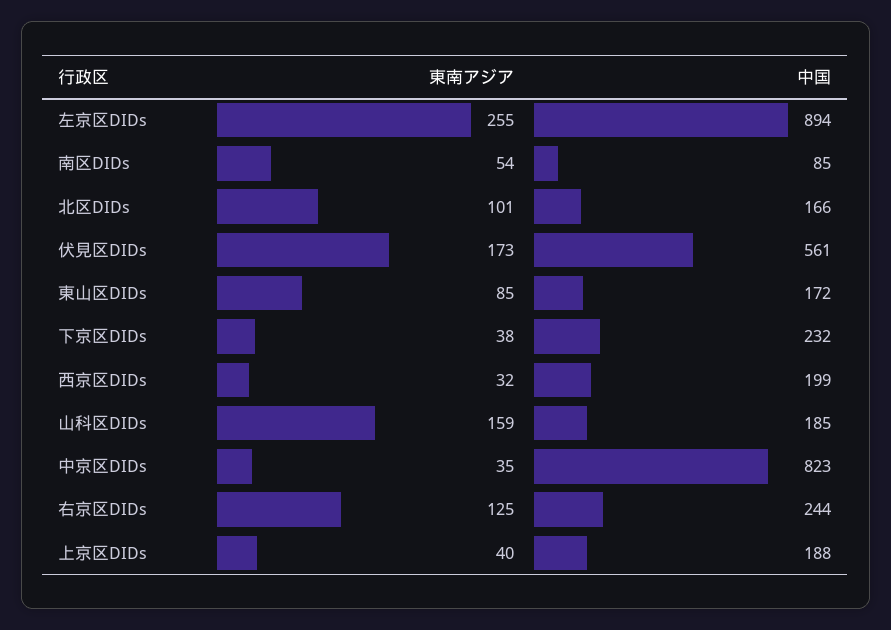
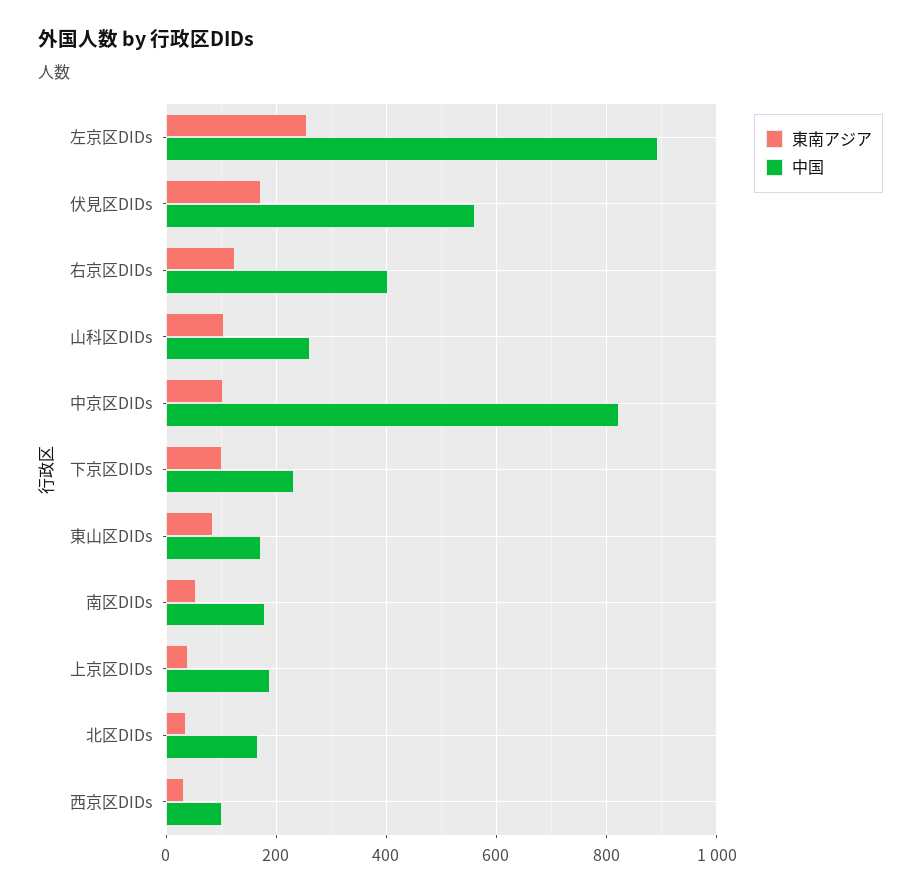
  {
    "東南アジア": {
      "左京区DIDs": 255,
      "南区DIDs": 54,
-     "北区DIDs": 101,
+     "北区DIDs": 40,
      "伏見区DIDs": 173,
      "東山区DIDs": 85,
-     "下京区DIDs": 38,
+     "下京区DIDs": 100,
      "西京区DIDs": 32,
-     "山科区DIDs": 159,
+     "山科区DIDs": 100,
-     "中京区DIDs": 35,
+     "中京区DIDs": 100,
      "右京区DIDs": 125,
      "上京区DIDs": 40
    },
    "中国": {
      "左京区DIDs": 894,
-     "南区DIDs": 85,
+     "南区DIDs": 180,
      "北区DIDs": 166,
      "伏見区DIDs": 561,
      "東山区DIDs": 172,
      "下京区DIDs": 232,
-     "西京区DIDs": 199,
+     "西京区DIDs": 100,
-     "山科区DIDs": 185,
+     "山科区DIDs": 260,
      "中京区DIDs": 823,
-     "右京区DIDs": 244,
+     "右京区DIDs": 400,
      "上京区DIDs": 188
    }
  }

